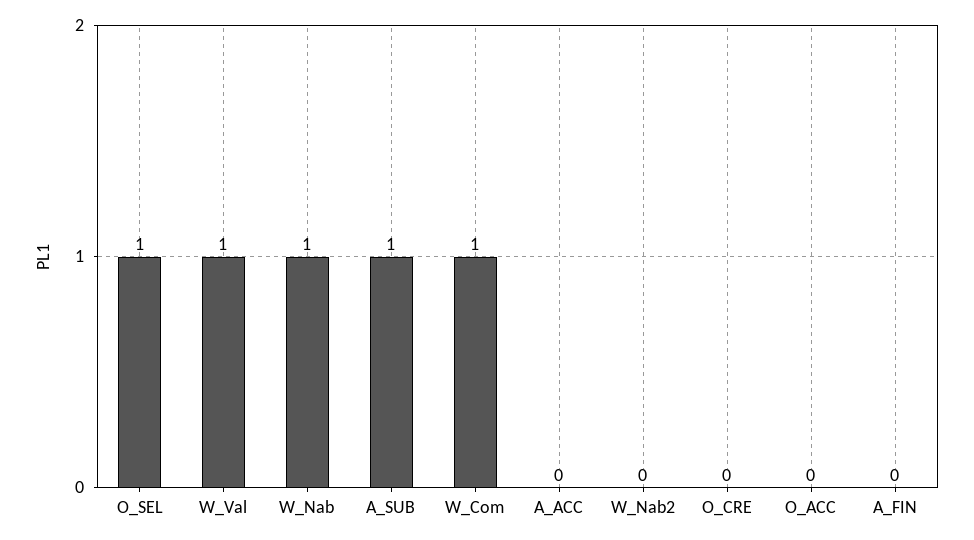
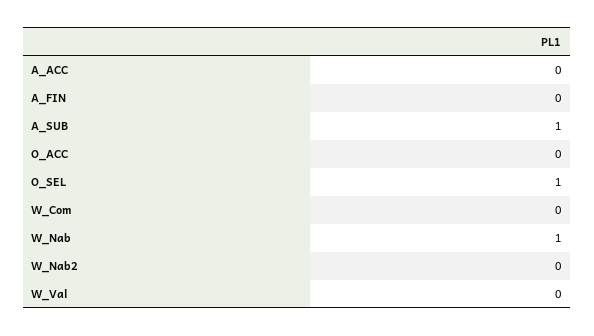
  {
    "O_SEL": 1,
-   "W_Val": 1,
+   "W_Val": 0,
    "W_Nab": 1,
    "A_SUB": 1,
-   "W_Com": 1,
+   "W_Com": 0,
    "A_ACC": 0,
    "W_Nab2": 0,
-   "O_CRE": 0,
    "O_ACC": 0,
    "A_FIN": 0
  }

